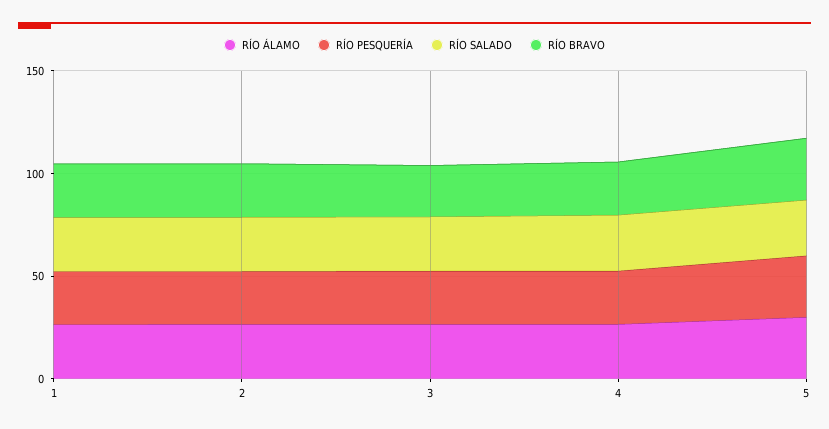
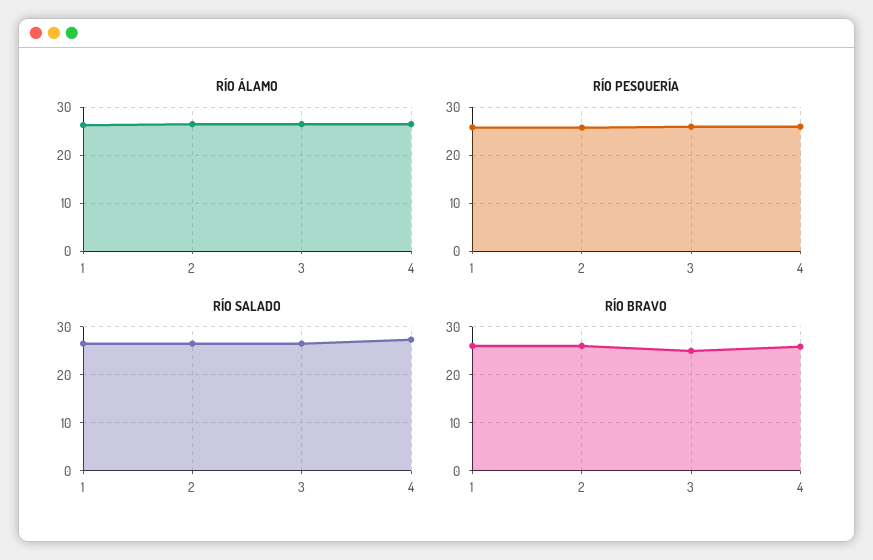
  {
    "RÍO ÁLAMO": {
      "1": 26,
      "2": 26,
      "3": 26,
-     "4": 26,
+     "4": 26
-     "5": 30
    },
    "RÍO PESQUERÍA": {
      "1": 26,
      "2": 26,
      "3": 26,
-     "4": 26,
+     "4": 26
-     "5": 30
    },
    "RÍO SALADO": {
      "1": 26,
      "2": 26,
      "3": 26,
-     "4": 28,
+     "4": 28
-     "5": 30
    },
    "RÍO BRAVO": {
      "1": 26,
      "2": 26,
      "3": 24,
-     "4": 26,
+     "4": 26
-     "5": 30
    }
  }

